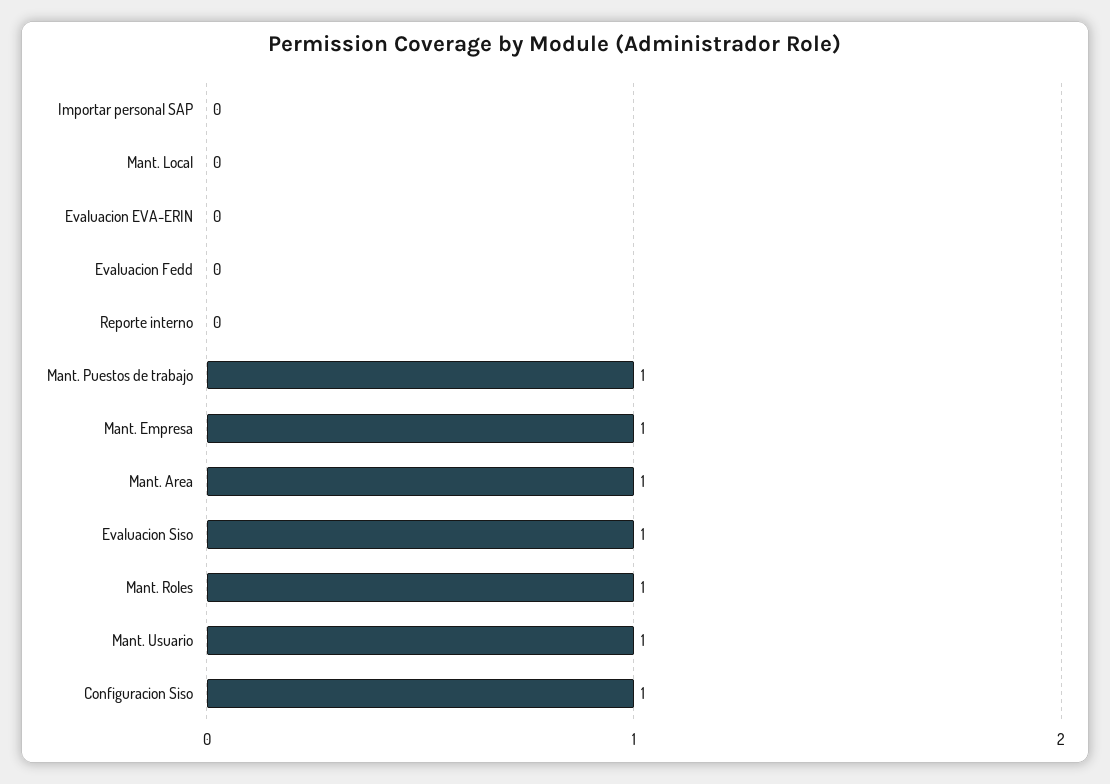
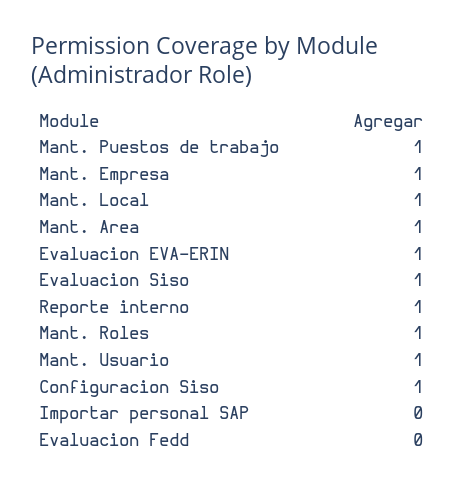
  {
    "Importar personal SAP": 0,
-   "Mant. Local": 0,
+   "Mant. Local": 1,
-   "Evaluacion EVA-ERIN": 0,
+   "Evaluacion EVA-ERIN": 1,
    "Evaluacion Fedd": 0,
-   "Reporte interno": 0,
+   "Reporte interno": 1,
    "Mant. Puestos de trabajo": 1,
    "Mant. Empresa": 1,
    "Mant. Area": 1,
    "Evaluacion Siso": 1,
    "Mant. Roles": 1,
    "Mant. Usuario": 1,
    "Configuracion Siso": 1
  }

